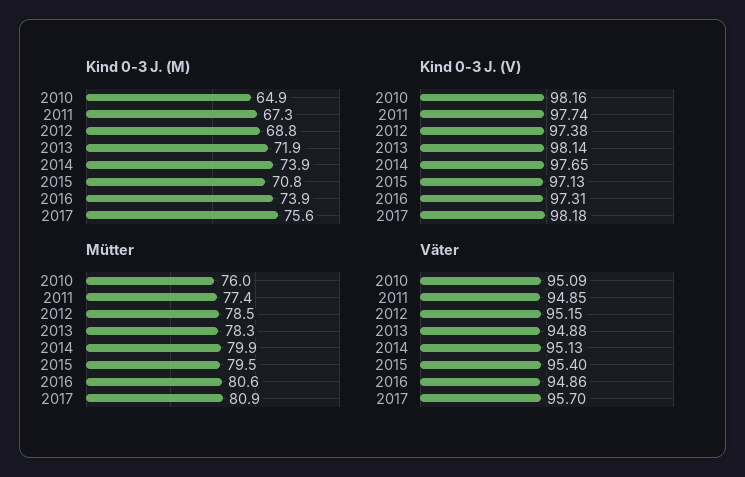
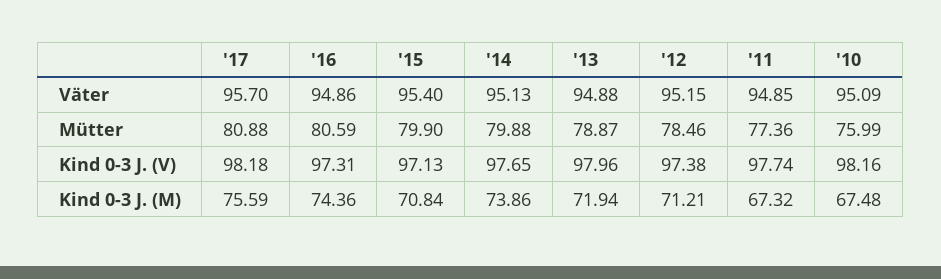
  {
    "Kind 0-3 J. (M)": {
-     "2010": 64.9,
+     "2010": 67.48,
      "2011": 67.32,
-     "2012": 68.8,
+     "2012": 71.21,
      "2013": 71.94,
      "2014": 73.86,
      "2015": 70.84,
-     "2016": 73.9,
+     "2016": 74.36,
      "2017": 75.59
    },
    "Kind 0-3 J. (V)": {
      "2010": 98.16,
      "2011": 97.74,
      "2012": 97.38,
-     "2013": 98.14,
+     "2013": 97.96,
      "2014": 97.65,
      "2015": 97.13,
      "2016": 97.31,
      "2017": 98.18
    },
    "Mütter": {
      "2010": 75.99,
      "2011": 77.36,
      "2012": 78.46,
-     "2013": 78.3,
+     "2013": 78.87,
      "2014": 79.88,
-     "2015": 79.5,
+     "2015": 79.9,
      "2016": 80.59,
      "2017": 80.88
    },
    "Väter": {
      "2010": 95.09,
      "2011": 94.85,
      "2012": 95.15,
      "2013": 94.88,
      "2014": 95.13,
      "2015": 95.4,
      "2016": 94.86,
      "2017": 95.7
    }
  }

